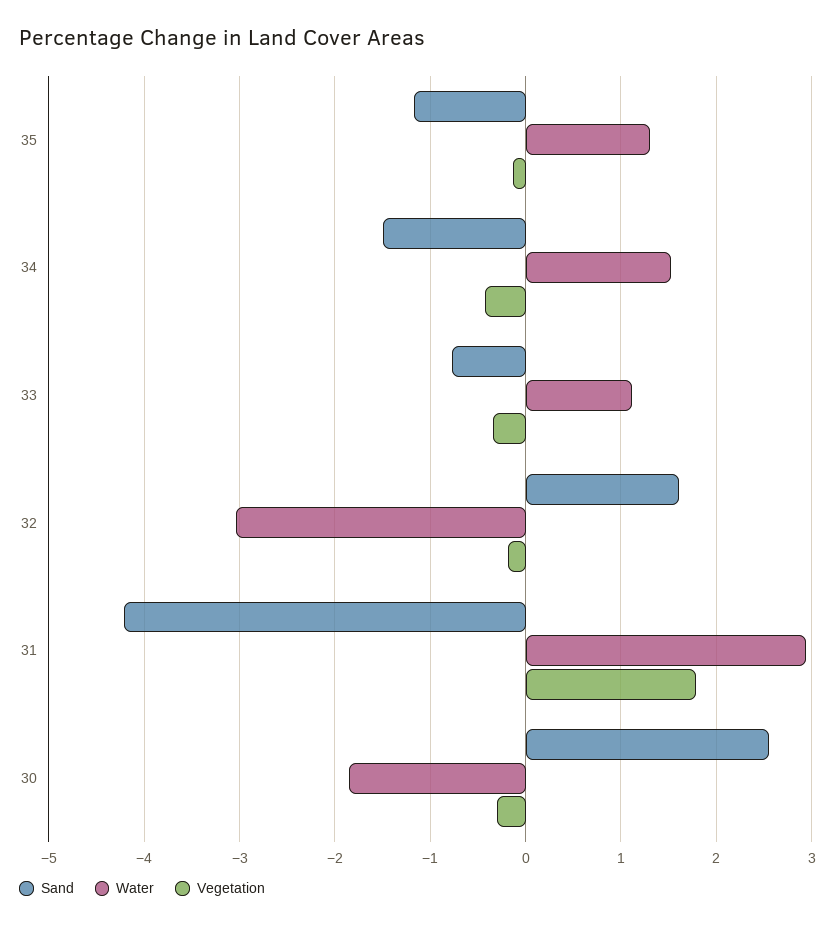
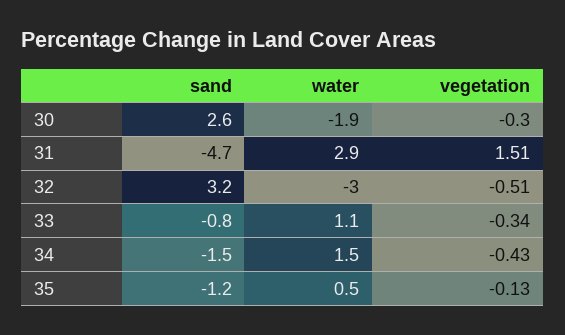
  {
    "Sand": {
      "35": -1.2,
      "34": -1.5,
      "33": -0.8,
-     "32": 1.6,
+     "32": 3.2,
-     "31": -4.2,
+     "31": -4.7,
      "30": 2.6
    },
    "Water": {
-     "35": 1.3,
+     "35": 0.5,
      "34": 1.5,
      "33": 1.1,
      "32": -3,
      "31": 2.9,
      "30": -1.9
    },
    "Vegetation": {
      "35": -0.13,
      "34": -0.43,
      "33": -0.34,
-     "32": -0.2,
+     "32": -0.51,
-     "31": 1.8,
+     "31": 1.51,
      "30": -0.3
    }
  }

